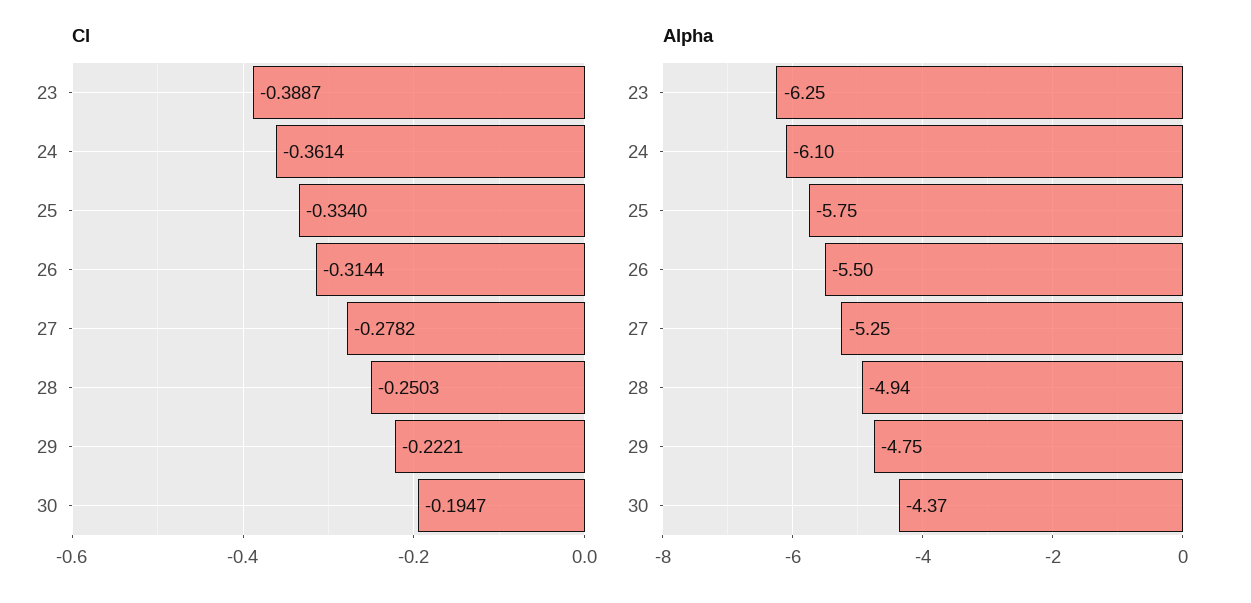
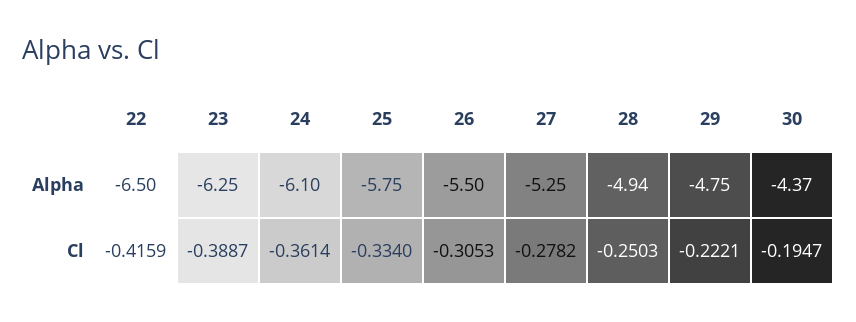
  {
    "Cl": {
      "23": -0.3887,
      "24": -0.3614,
      "25": -0.334,
-     "26": -0.3144,
+     "26": -0.3053,
      "27": -0.2782,
      "28": -0.2503,
      "29": -0.2221,
-     "30": -0.1947
+     "30": -0.1947,
+     "22": -0.4159
    },
    "Alpha": {
      "23": -6.25,
      "24": -6.1,
      "25": -5.75,
      "26": -5.5,
      "27": -5.25,
      "28": -4.94,
      "29": -4.75,
-     "30": -4.37
+     "30": -4.37,
+     "22": -6.5
    }
  }

